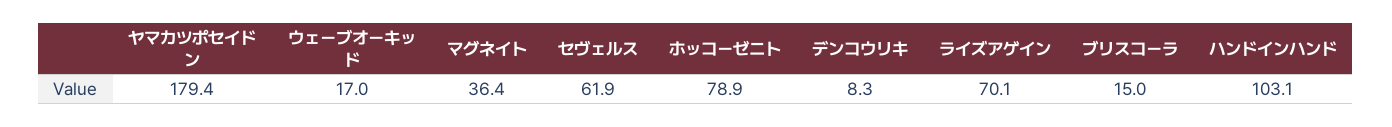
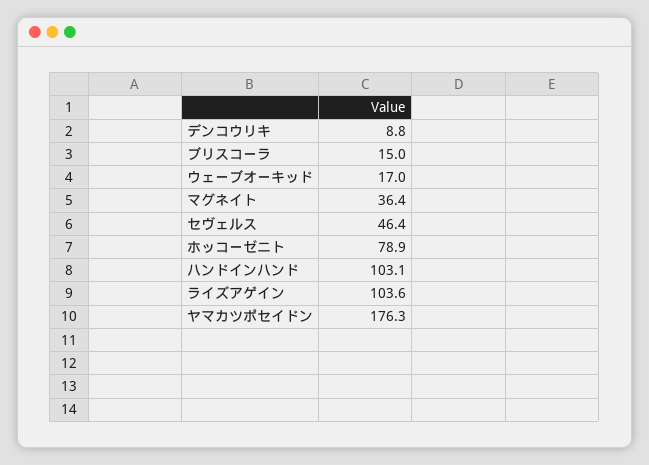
  {
-   "ヤマカツポセイドン": 179.4,
+   "ヤマカツポセイドン": 176.3,
    "ウェーブオーキッド": 17,
    "マグネイト": 36.4,
-   "セヴェルス": 61.9,
+   "セヴェルス": 46.4,
    "ホッコーゼニト": 78.9,
-   "デンコウリキ": 8.3,
+   "デンコウリキ": 8.8,
-   "ライズアゲイン": 70.1,
+   "ライズアゲイン": 103.6,
    "ブリスコーラ": 15,
    "ハンドインハンド": 103.1
  }

